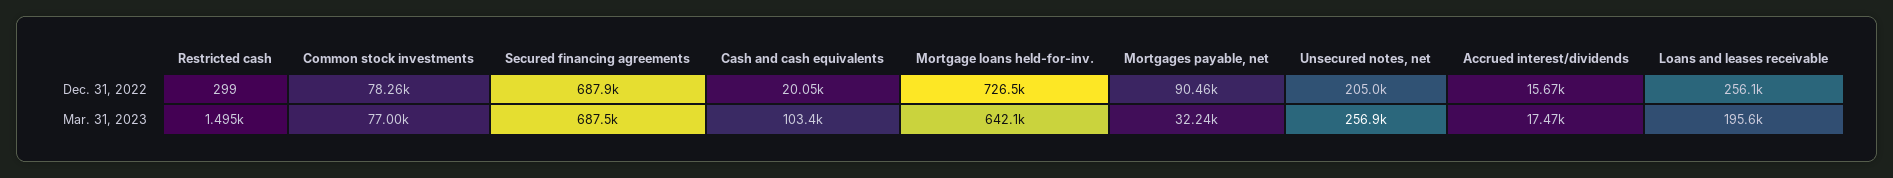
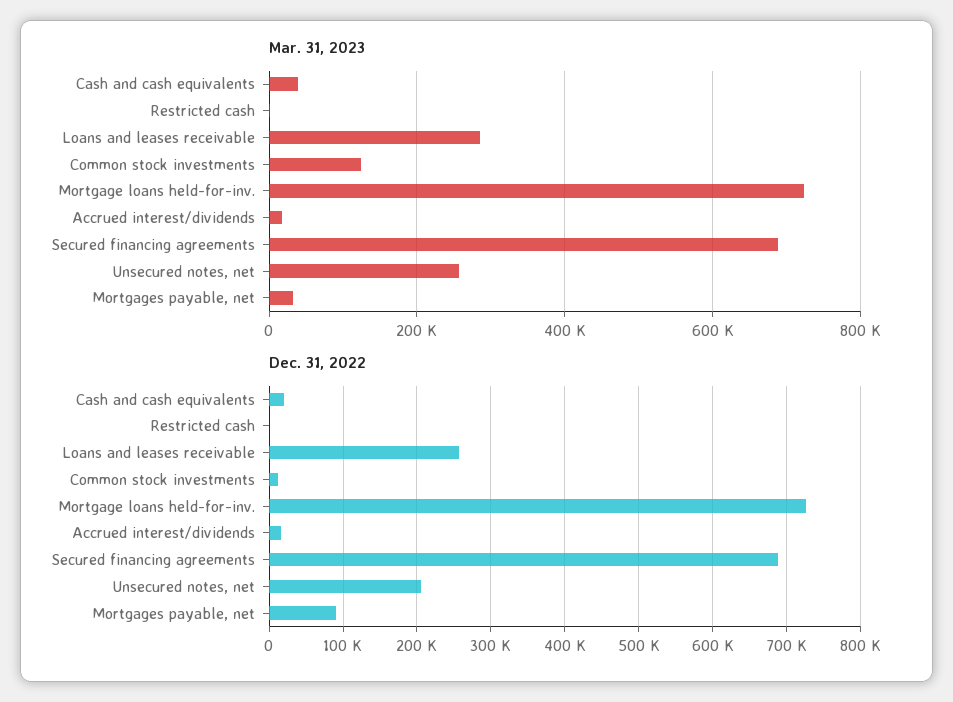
  {
    "Dec. 31, 2022": {
      "Restricted cash": 299,
-     "Common stock investments": 78260,
+     "Common stock investments": 10000,
      "Secured financing agreements": 687900,
      "Cash and cash equivalents": 20050,
      "Mortgage loans held-for-inv.": 726500,
      "Mortgages payable, net": 90460,
      "Unsecured notes, net": 205000,
      "Accrued interest/dividends": 15670,
      "Loans and leases receivable": 256100
    },
    "Mar. 31, 2023": {
      "Restricted cash": 1495,
-     "Common stock investments": 77000,
+     "Common stock investments": 120000,
      "Secured financing agreements": 687500,
-     "Cash and cash equivalents": 103400,
+     "Cash and cash equivalents": 40000,
-     "Mortgage loans held-for-inv.": 642100,
+     "Mortgage loans held-for-inv.": 720000,
      "Mortgages payable, net": 32240,
      "Unsecured notes, net": 256900,
      "Accrued interest/dividends": 17470,
-     "Loans and leases receivable": 195600
+     "Loans and leases receivable": 280000
    }
  }

